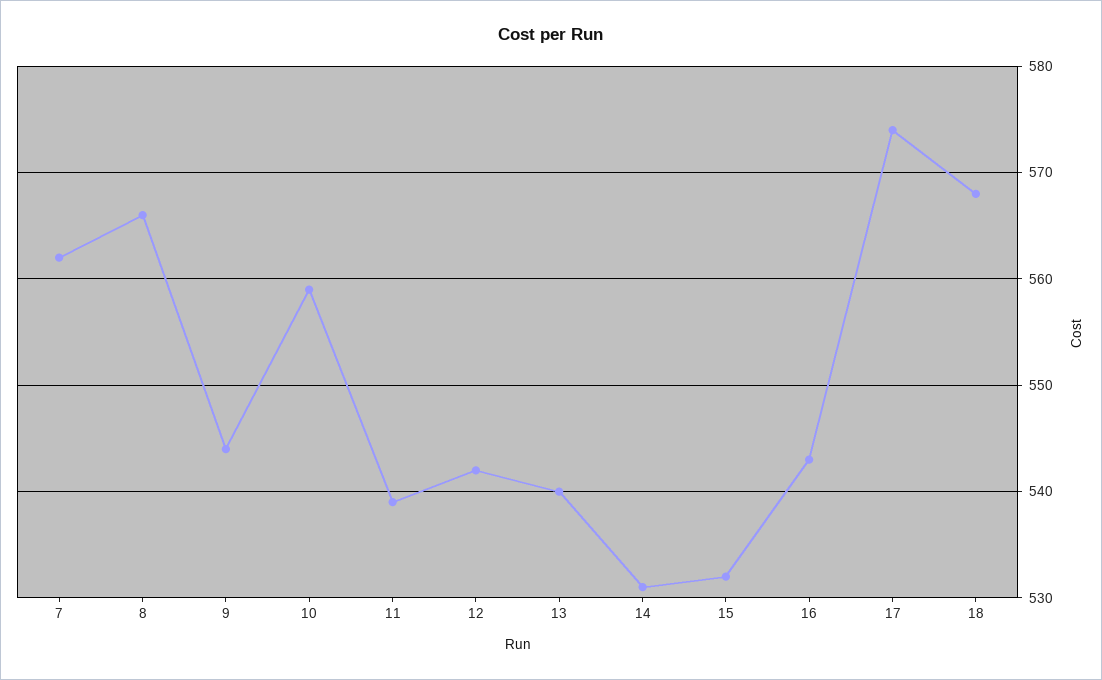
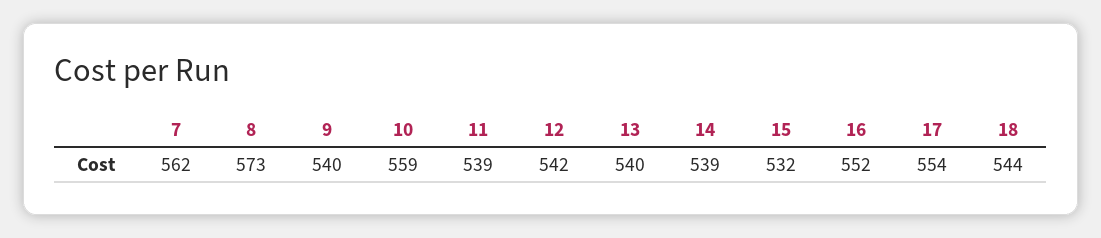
  {
    "7": 562,
-   "8": 566,
+   "8": 573,
-   "9": 544,
+   "9": 540,
    "10": 559,
    "11": 539,
    "12": 542,
    "13": 540,
-   "14": 531,
+   "14": 539,
    "15": 532,
-   "16": 543,
+   "16": 552,
-   "17": 574,
+   "17": 554,
-   "18": 568
+   "18": 544
  }

